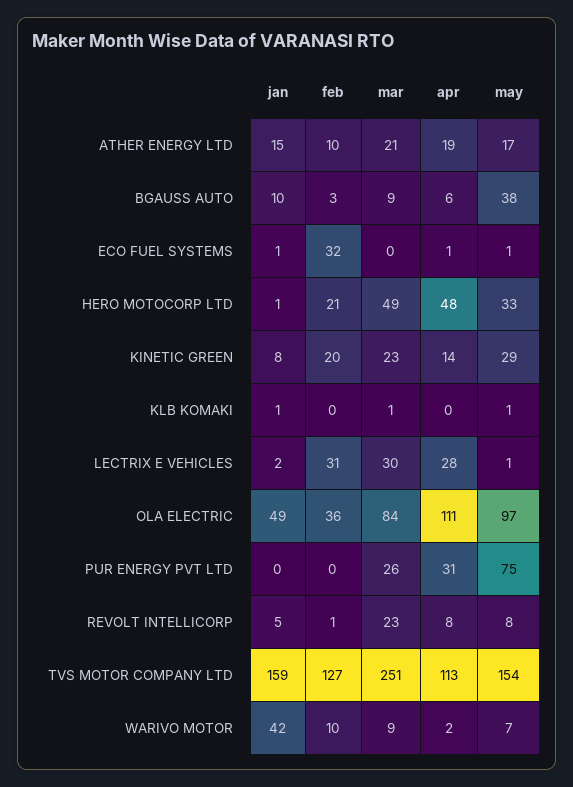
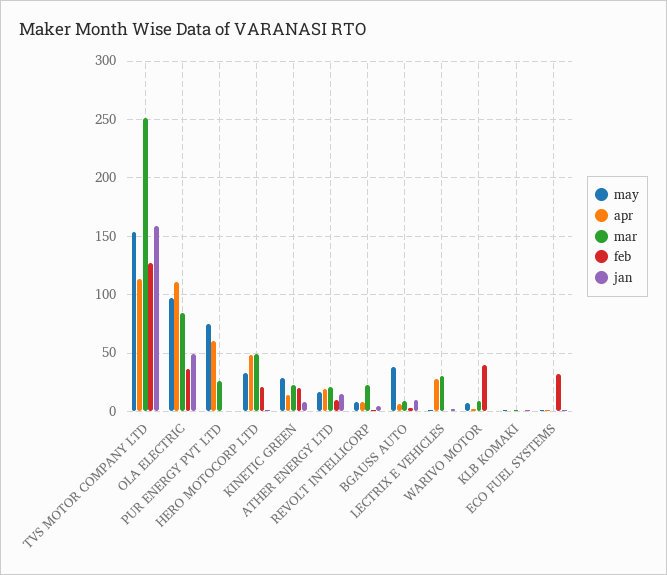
  {
    "jan": {
      "ATHER ENERGY LTD": 15,
      "BGAUSS AUTO": 10,
      "ECO FUEL SYSTEMS": 1,
      "HERO MOTOCORP LTD": 1,
      "KINETIC GREEN": 8,
      "KLB KOMAKI": 1,
      "LECTRIX E VEHICLES": 2,
      "OLA ELECTRIC": 49,
      "PUR ENERGY PVT LTD": 0,
      "REVOLT INTELLICORP": 5,
      "TVS MOTOR COMPANY LTD": 159,
-     "WARIVO MOTOR": 42
+     "WARIVO MOTOR": 0
    },
    "feb": {
      "ATHER ENERGY LTD": 10,
      "BGAUSS AUTO": 3,
      "ECO FUEL SYSTEMS": 32,
      "HERO MOTOCORP LTD": 21,
      "KINETIC GREEN": 20,
      "KLB KOMAKI": 0,
-     "LECTRIX E VEHICLES": 31,
+     "LECTRIX E VEHICLES": 0,
      "OLA ELECTRIC": 36,
      "PUR ENERGY PVT LTD": 0,
      "REVOLT INTELLICORP": 1,
      "TVS MOTOR COMPANY LTD": 127,
-     "WARIVO MOTOR": 10
+     "WARIVO MOTOR": 40
    },
    "mar": {
      "ATHER ENERGY LTD": 21,
      "BGAUSS AUTO": 9,
      "ECO FUEL SYSTEMS": 0,
      "HERO MOTOCORP LTD": 49,
      "KINETIC GREEN": 23,
      "KLB KOMAKI": 1,
      "LECTRIX E VEHICLES": 30,
      "OLA ELECTRIC": 84,
      "PUR ENERGY PVT LTD": 26,
      "REVOLT INTELLICORP": 23,
      "TVS MOTOR COMPANY LTD": 251,
      "WARIVO MOTOR": 9
    },
    "apr": {
      "ATHER ENERGY LTD": 19,
      "BGAUSS AUTO": 6,
      "ECO FUEL SYSTEMS": 1,
      "HERO MOTOCORP LTD": 48,
      "KINETIC GREEN": 14,
      "KLB KOMAKI": 0,
      "LECTRIX E VEHICLES": 28,
      "OLA ELECTRIC": 111,
-     "PUR ENERGY PVT LTD": 31,
+     "PUR ENERGY PVT LTD": 60,
      "REVOLT INTELLICORP": 8,
      "TVS MOTOR COMPANY LTD": 113,
      "WARIVO MOTOR": 2
    },
    "may": {
      "ATHER ENERGY LTD": 17,
      "BGAUSS AUTO": 38,
      "ECO FUEL SYSTEMS": 1,
      "HERO MOTOCORP LTD": 33,
      "KINETIC GREEN": 29,
      "KLB KOMAKI": 1,
      "LECTRIX E VEHICLES": 1,
      "OLA ELECTRIC": 97,
      "PUR ENERGY PVT LTD": 75,
      "REVOLT INTELLICORP": 8,
      "TVS MOTOR COMPANY LTD": 154,
      "WARIVO MOTOR": 7
    }
  }

